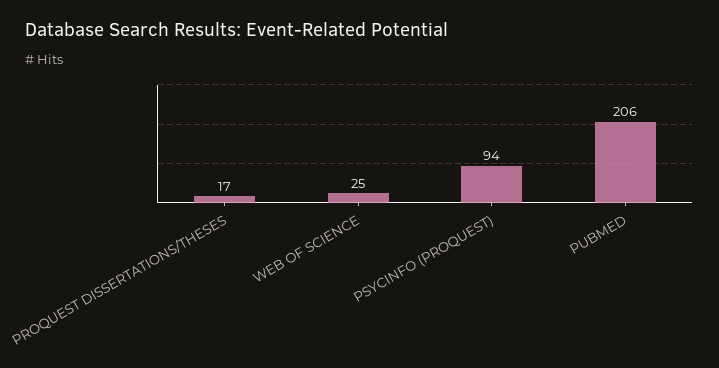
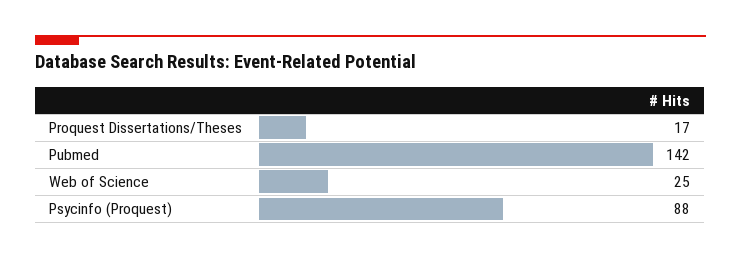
  {
    "PROQUEST DISSERTATIONS/THESES": 17,
    "WEB OF SCIENCE": 25,
-   "PSYCINFO (PROQUEST)": 94,
+   "PSYCINFO (PROQUEST)": 88,
-   "PUBMED": 206
+   "PUBMED": 142
  }

